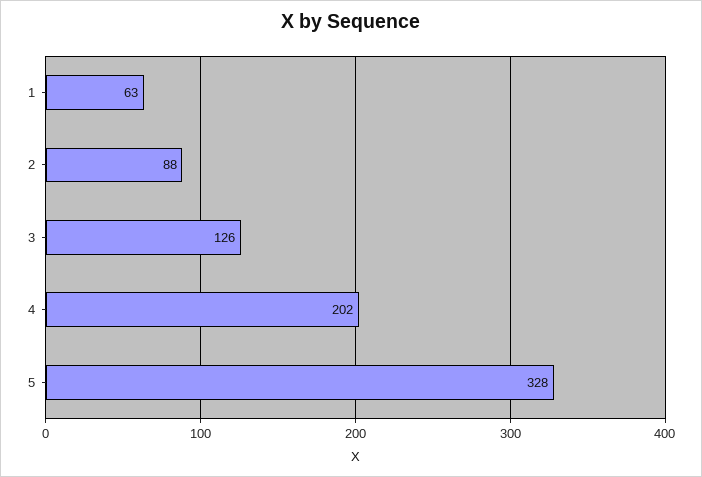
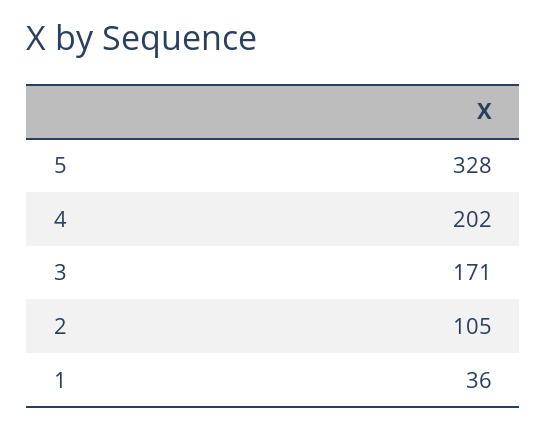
  {
-   "1": 63,
+   "1": 36,
-   "2": 88,
+   "2": 105,
-   "3": 126,
+   "3": 171,
    "4": 202,
    "5": 328
  }

